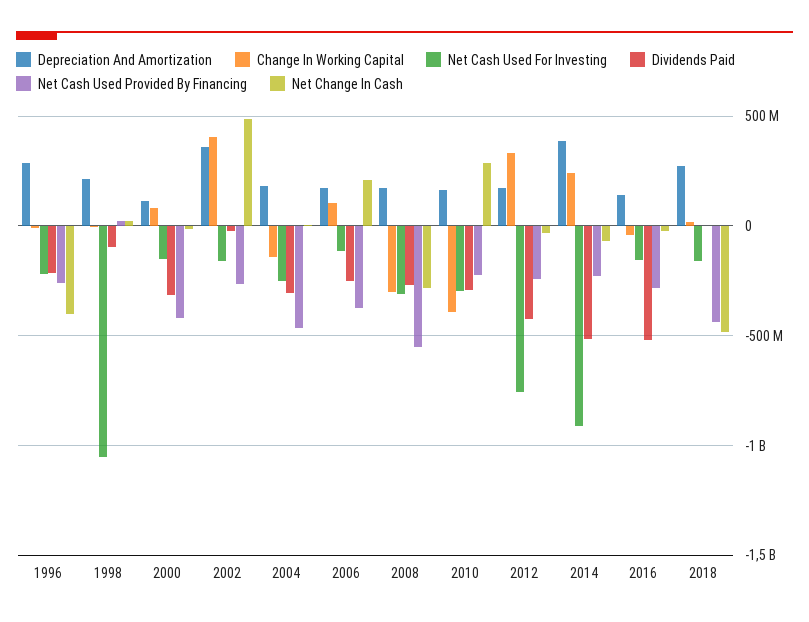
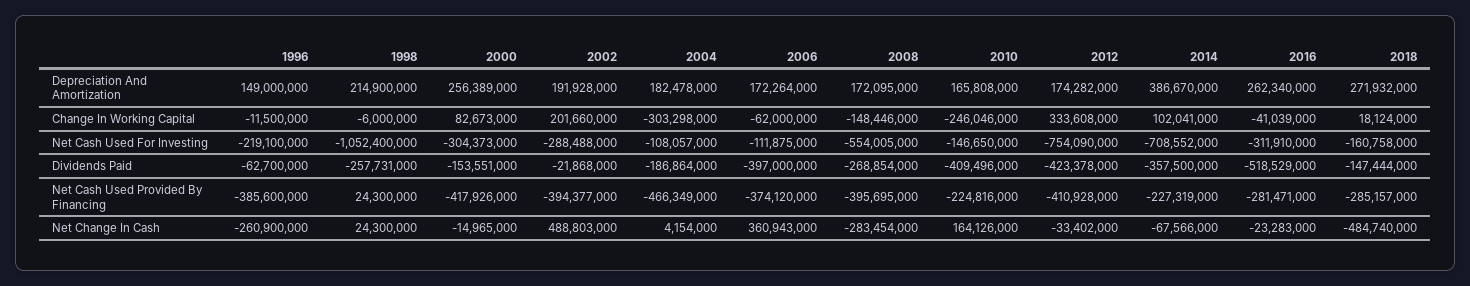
  {
    "Depreciation And Amortization": {
-     "1996": 300000000,
+     "1996": 149000000,
      "1998": 214900000,
-     "2000": 100000000,
+     "2000": 256389000,
-     "2002": 350000000,
+     "2002": 191928000,
      "2004": 182478000,
      "2006": 172264000,
      "2008": 172095000,
      "2010": 165808000,
      "2012": 174282000,
      "2014": 386670000,
-     "2016": 150000000,
+     "2016": 262340000,
      "2018": 271932000
    },
    "Change In Working Capital": {
      "1996": -11500000,
      "1998": -6000000,
      "2000": 82673000,
-     "2002": 400000000,
+     "2002": 201660000,
-     "2004": -150000000,
+     "2004": -303298000,
-     "2006": 100000000,
+     "2006": -62000000,
-     "2008": -300000000,
+     "2008": -148446000,
-     "2010": -400000000,
+     "2010": -246046000,
      "2012": 333608000,
-     "2014": 250000000,
+     "2014": 102041000,
      "2016": -41039000,
      "2018": 18124000
    },
    "Net Cash Used For Investing": {
      "1996": -219100000,
      "1998": -1052400000,
-     "2000": -150000000,
+     "2000": -304373000,
-     "2002": -150000000,
+     "2002": -288488000,
-     "2004": -250000000,
+     "2004": -108057000,
      "2006": -111875000,
-     "2008": -300000000,
+     "2008": -554005000,
-     "2010": -300000000,
+     "2010": -146650000,
      "2012": -754090000,
-     "2014": -900000000,
+     "2014": -708552000,
-     "2016": -150000000,
+     "2016": -311910000,
      "2018": -160758000
    },
    "Dividends Paid": {
-     "1996": -200000000,
+     "1996": -62700000,
-     "1998": -100000000,
+     "1998": -257731000,
-     "2000": -300000000,
+     "2000": -153551000,
      "2002": -21868000,
-     "2004": -300000000,
+     "2004": -186864000,
-     "2006": -250000000,
+     "2006": -397000000,
      "2008": -268854000,
-     "2010": -300000000,
+     "2010": -409496000,
      "2012": -423378000,
-     "2014": -500000000,
+     "2014": -357500000,
      "2016": -518529000,
-     "2018": 0
+     "2018": -147444000
    },
    "Net Cash Used Provided By Financing": {
-     "1996": -250000000,
+     "1996": -385600000,
      "1998": 24300000,
      "2000": -417926000,
-     "2002": -250000000,
+     "2002": -394377000,
      "2004": -466349000,
      "2006": -374120000,
-     "2008": -550000000,
+     "2008": -395695000,
      "2010": -224816000,
-     "2012": -250000000,
+     "2012": -410928000,
      "2014": -227319000,
      "2016": -281471000,
-     "2018": -450000000
+     "2018": -285157000
    },
    "Net Change In Cash": {
-     "1996": -400000000,
+     "1996": -260900000,
      "1998": 24300000,
      "2000": -14965000,
      "2002": 488803000,
      "2004": 4154000,
-     "2006": 200000000,
+     "2006": 360943000,
      "2008": -283454000,
-     "2010": 300000000,
+     "2010": 164126000,
      "2012": -33402000,
      "2014": -67566000,
      "2016": -23283000,
      "2018": -484740000
    }
  }

